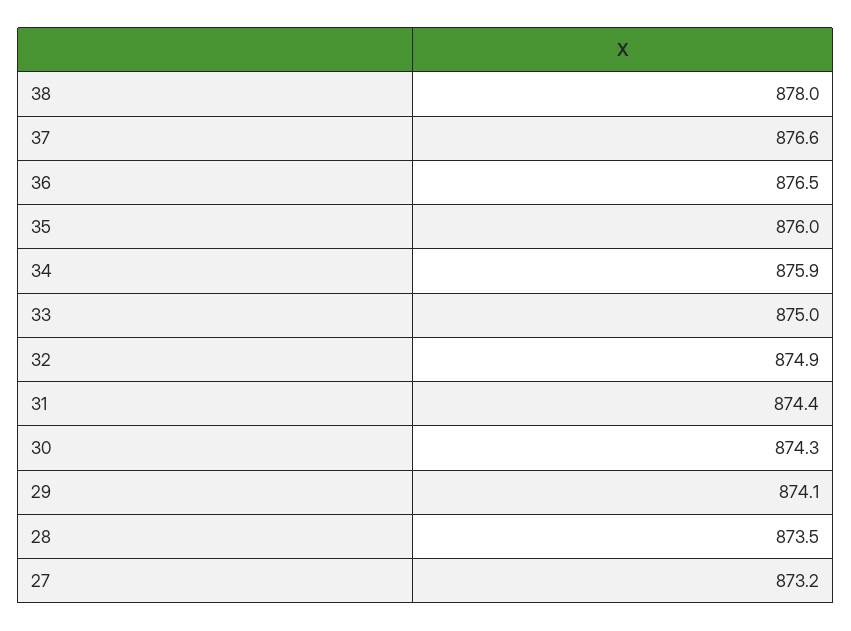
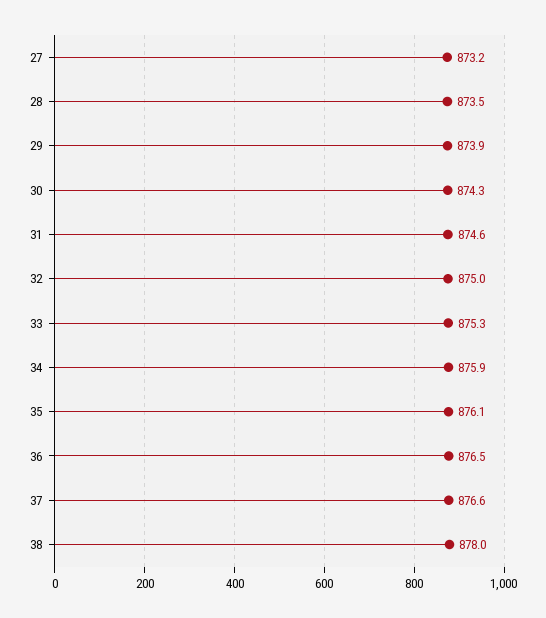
  {
    "38": 878,
    "37": 876.6,
    "36": 876.5,
-   "35": 876,
+   "35": 876.1,
    "34": 875.9,
-   "33": 875,
+   "33": 875.3,
-   "32": 874.9,
+   "32": 875,
-   "31": 874.4,
+   "31": 874.6,
    "30": 874.3,
-   "29": 874.1,
+   "29": 873.9,
    "28": 873.5,
    "27": 873.2
  }

